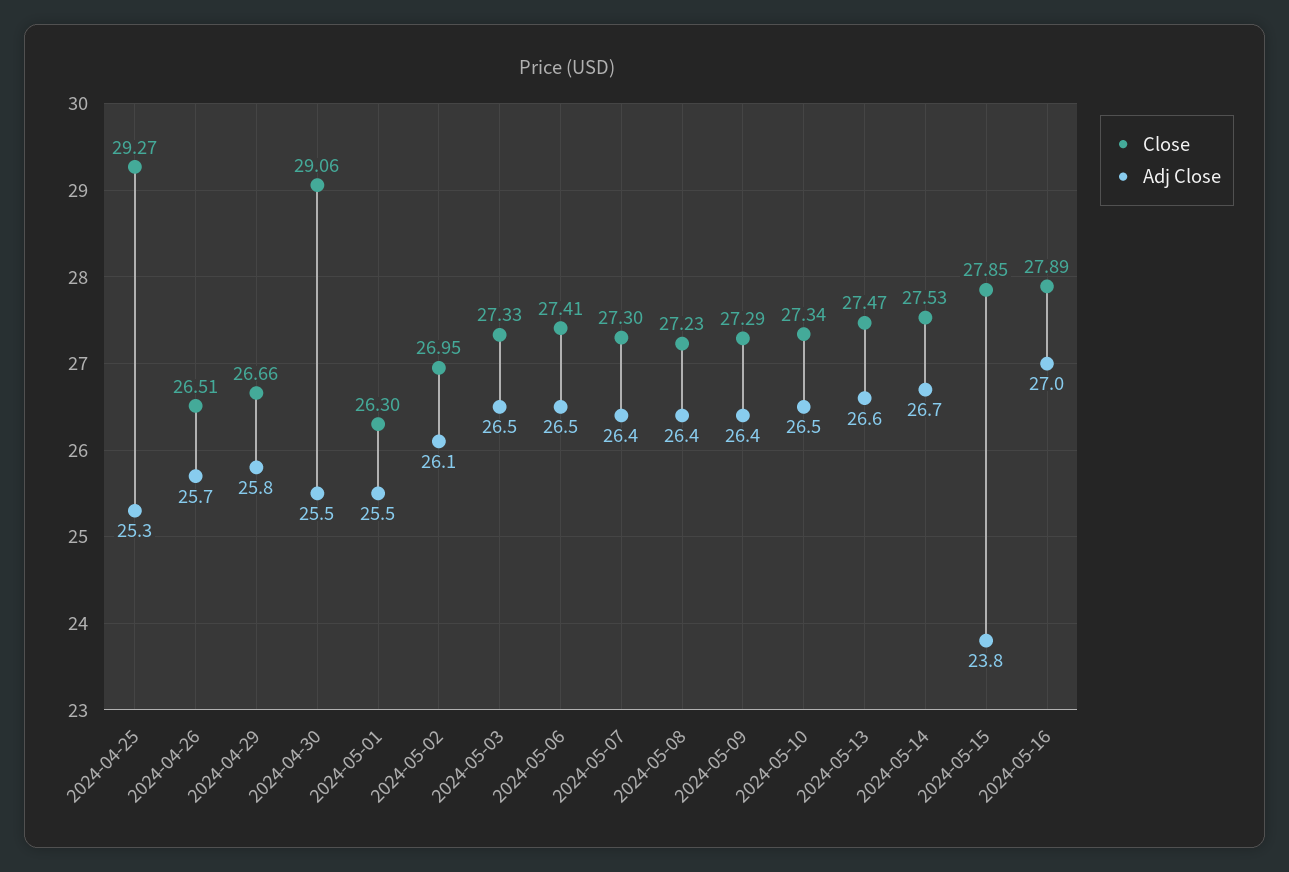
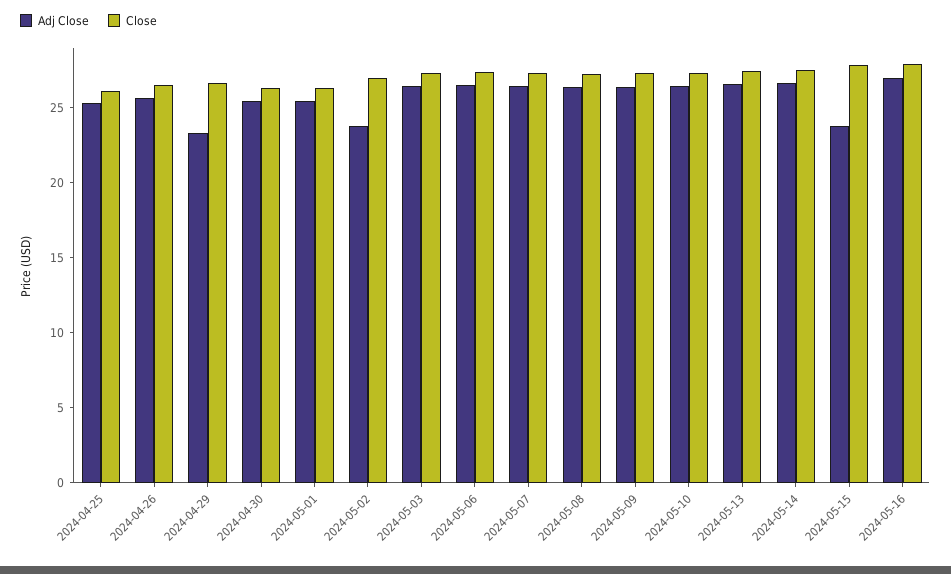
  {
    "Close": {
-     "2024-04-25": 29.27,
+     "2024-04-25": 26,
      "2024-04-26": 26.51,
      "2024-04-29": 26.66,
-     "2024-04-30": 29.06,
+     "2024-04-30": 26,
      "2024-05-01": 26.3,
      "2024-05-02": 26.95,
      "2024-05-03": 27.33,
      "2024-05-06": 27.41,
      "2024-05-07": 27.3,
      "2024-05-08": 27.23,
      "2024-05-09": 27.29,
      "2024-05-10": 27.34,
      "2024-05-13": 27.47,
      "2024-05-14": 27.53,
      "2024-05-15": 27.85,
      "2024-05-16": 27.89
    },
    "Adj Close": {
      "2024-04-25": 25.3,
      "2024-04-26": 25.7,
-     "2024-04-29": 25.8,
+     "2024-04-29": 23,
      "2024-04-30": 25.5,
      "2024-05-01": 25.5,
-     "2024-05-02": 26.1,
+     "2024-05-02": 24,
      "2024-05-03": 26.5,
      "2024-05-06": 26.5,
      "2024-05-07": 26.4,
      "2024-05-08": 26.4,
      "2024-05-09": 26.4,
      "2024-05-10": 26.5,
      "2024-05-13": 26.6,
      "2024-05-14": 26.7,
      "2024-05-15": 23.8,
      "2024-05-16": 27
    }
  }

